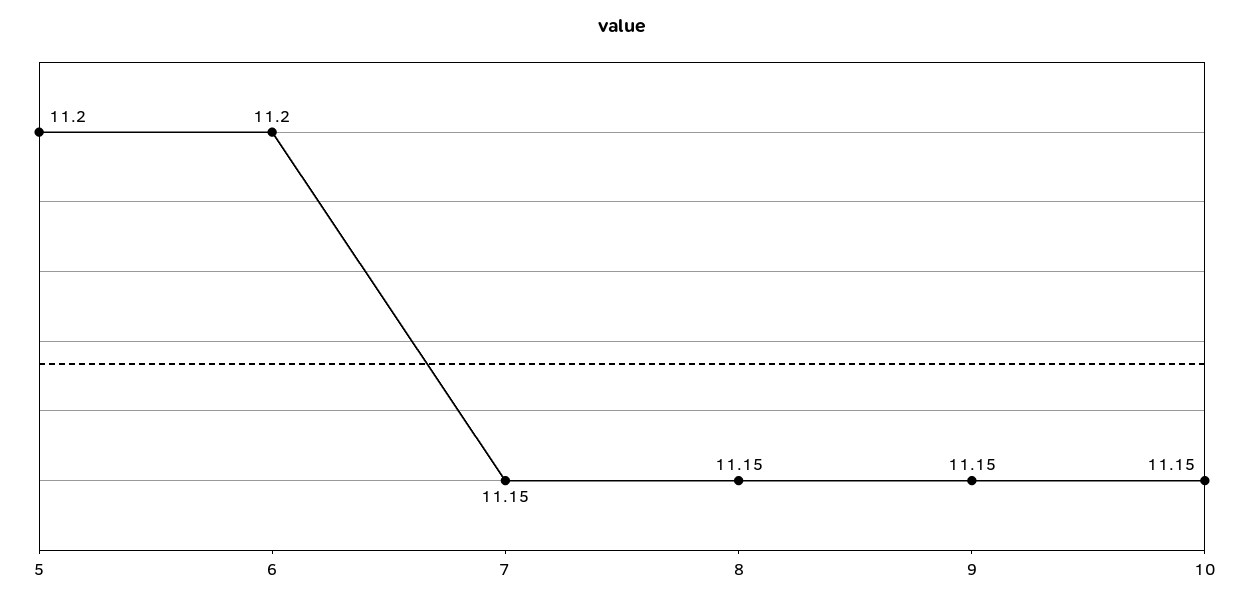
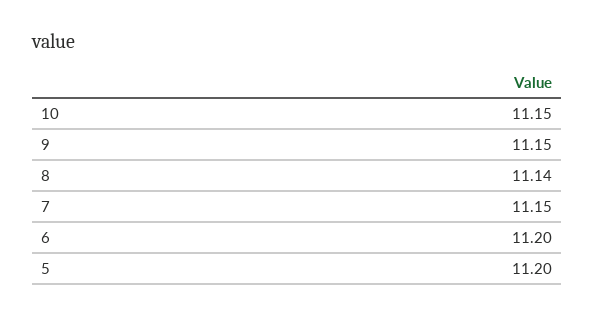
  {
    "5": 11.2,
    "6": 11.2,
    "7": 11.15,
-   "8": 11.15,
+   "8": 11.14,
    "9": 11.15,
    "10": 11.15
  }

